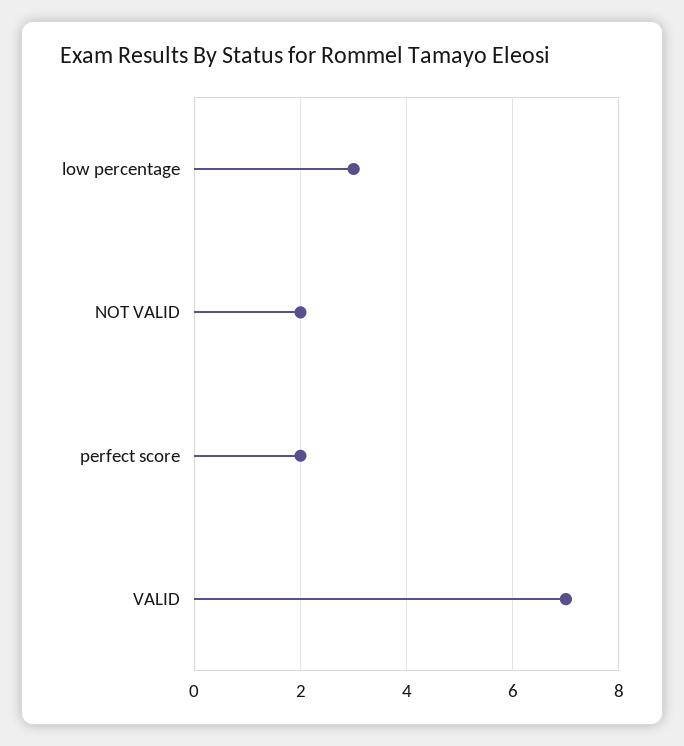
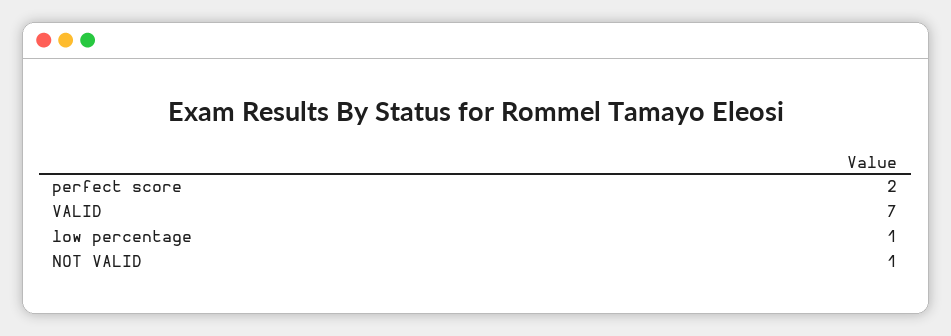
  {
-   "low percentage": 3,
+   "low percentage": 1,
-   "NOT VALID": 2,
+   "NOT VALID": 1,
    "perfect score": 2,
    "VALID": 7
  }

